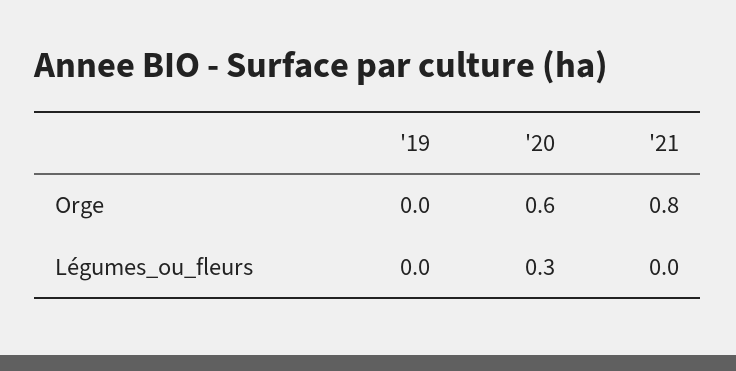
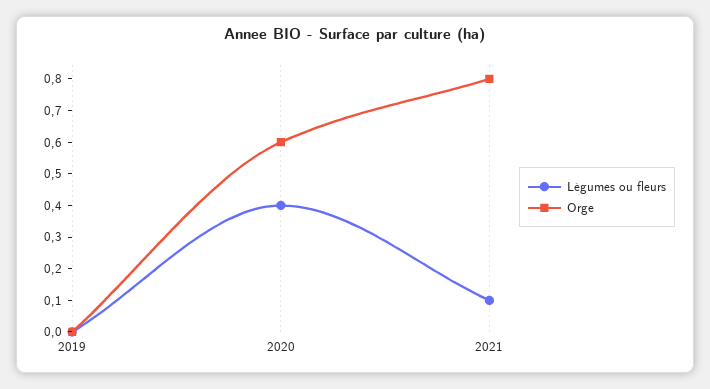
  {
    "Orge": {
      "'19": 0,
      "'20": 0.6,
      "'21": 0.8
    },
    "Légumes_ou_fleurs": {
      "'19": 0,
-     "'20": 0.3,
+     "'20": 0.4,
-     "'21": 0
+     "'21": 0.1
    }
  }

